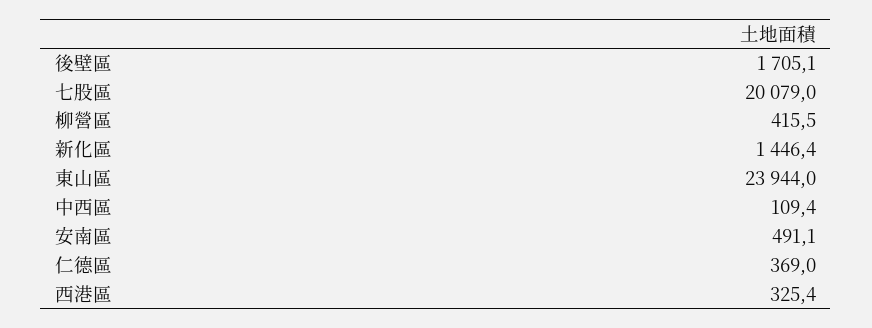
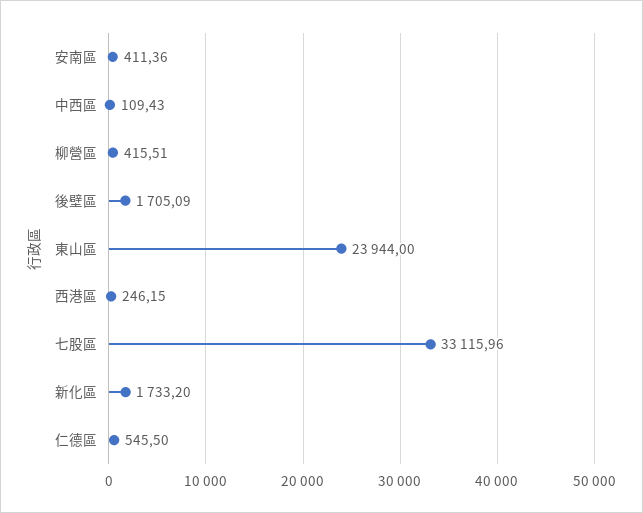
  {
    "後壁區": 1705.09,
-   "七股區": 20079,
+   "七股區": 33115.96,
    "柳營區": 415.51,
-   "新化區": 1446.4,
+   "新化區": 1733.2,
    "東山區": 23944,
    "中西區": 109.43,
-   "安南區": 491.1,
+   "安南區": 411.36,
-   "仁德區": 369,
+   "仁德區": 545.5,
-   "西港區": 325.4
+   "西港區": 246.15
  }

